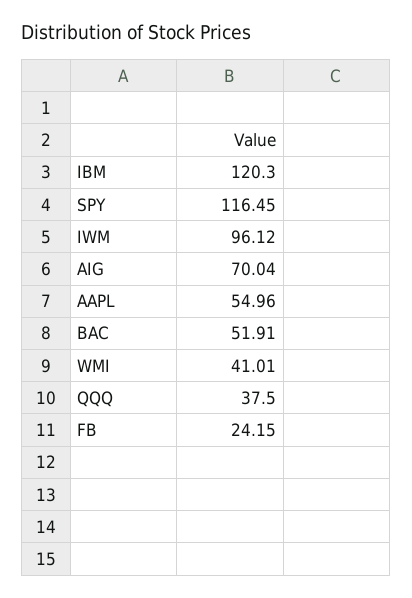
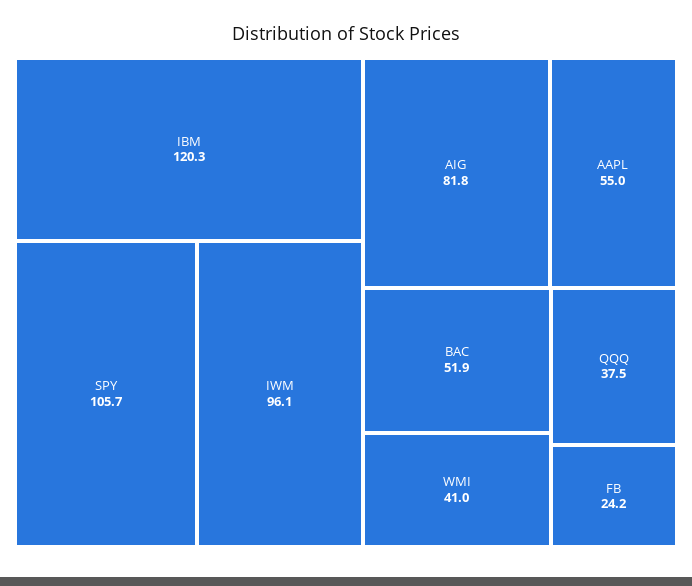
  {
    "IBM": 120.3,
-   "SPY": 116.45,
+   "SPY": 105.7,
    "IWM": 96.12,
-   "AIG": 70.04,
+   "AIG": 81.8,
    "AAPL": 54.96,
    "BAC": 51.91,
    "WMI": 41.01,
    "QQQ": 37.5,
    "FB": 24.15
  }

